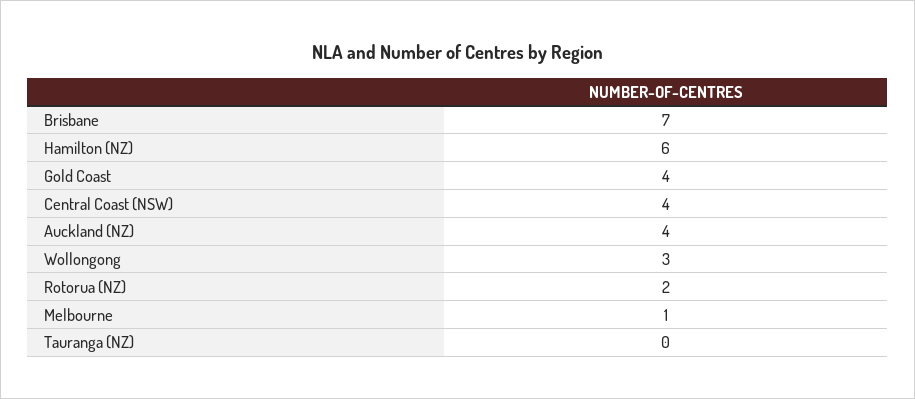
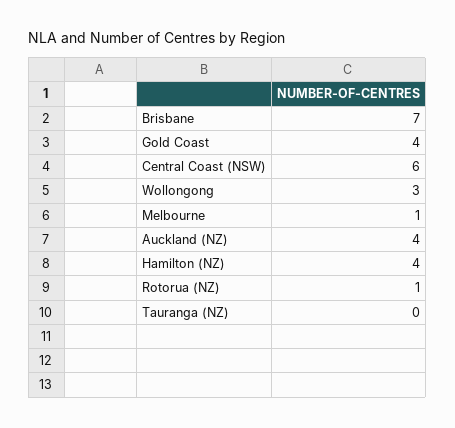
  {
    "Brisbane": 7,
-   "Hamilton (NZ)": 6,
+   "Hamilton (NZ)": 4,
    "Gold Coast": 4,
-   "Central Coast (NSW)": 4,
+   "Central Coast (NSW)": 6,
    "Auckland (NZ)": 4,
    "Wollongong": 3,
-   "Rotorua (NZ)": 2,
+   "Rotorua (NZ)": 1,
    "Melbourne": 1,
    "Tauranga (NZ)": 0
  }

